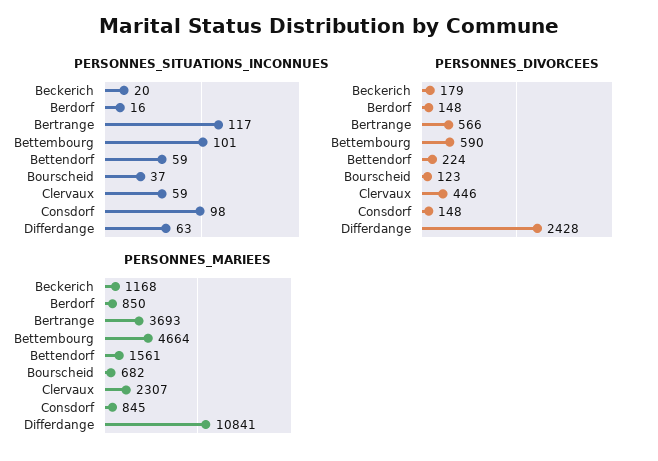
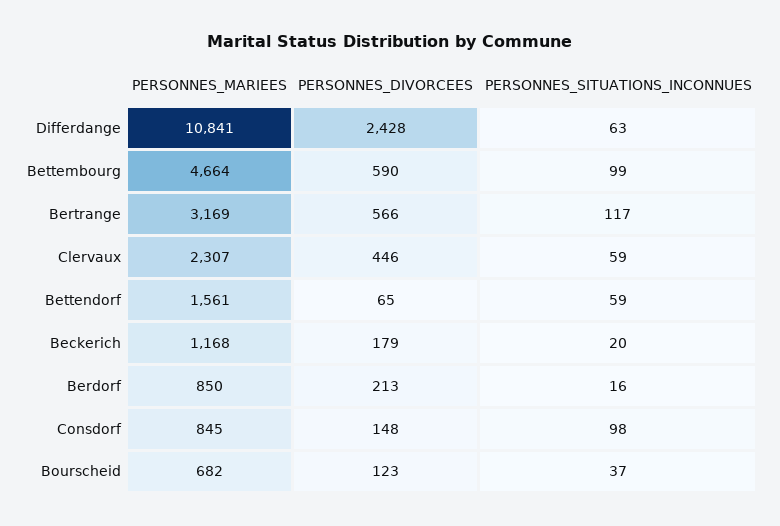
  {
    "PERSONNES_SITUATIONS_INCONNUES": {
      "Beckerich": 20,
      "Berdorf": 16,
      "Bertrange": 117,
-     "Bettembourg": 101,
+     "Bettembourg": 99,
      "Bettendorf": 59,
      "Bourscheid": 37,
      "Clervaux": 59,
      "Consdorf": 98,
      "Differdange": 63
    },
    "PERSONNES_DIVORCEES": {
      "Beckerich": 179,
-     "Berdorf": 148,
+     "Berdorf": 213,
      "Bertrange": 566,
      "Bettembourg": 590,
-     "Bettendorf": 224,
+     "Bettendorf": 65,
      "Bourscheid": 123,
      "Clervaux": 446,
      "Consdorf": 148,
      "Differdange": 2428
    },
    "PERSONNES_MARIEES": {
      "Beckerich": 1168,
      "Berdorf": 850,
-     "Bertrange": 3693,
+     "Bertrange": 3169,
      "Bettembourg": 4664,
      "Bettendorf": 1561,
      "Bourscheid": 682,
      "Clervaux": 2307,
      "Consdorf": 845,
      "Differdange": 10841
    }
  }

